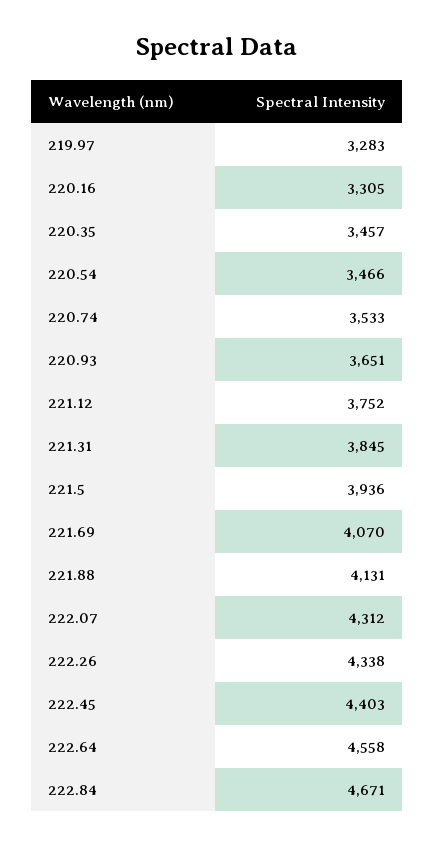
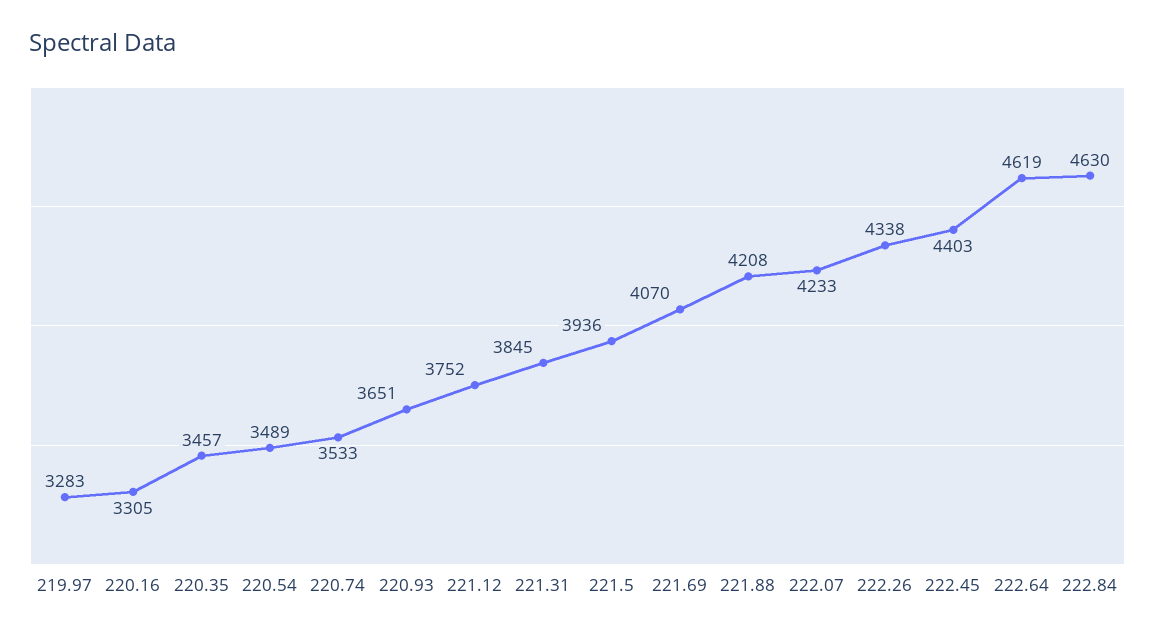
  {
    "219.97": 3283,
    "220.16": 3305,
    "220.35": 3457,
-   "220.54": 3466,
+   "220.54": 3489,
    "220.74": 3533,
    "220.93": 3651,
    "221.12": 3752,
    "221.31": 3845,
    "221.5": 3936,
    "221.69": 4070,
-   "221.88": 4131,
+   "221.88": 4208,
-   "222.07": 4312,
+   "222.07": 4233,
    "222.26": 4338,
    "222.45": 4403,
-   "222.64": 4558,
+   "222.64": 4619,
-   "222.84": 4671
+   "222.84": 4630
  }

